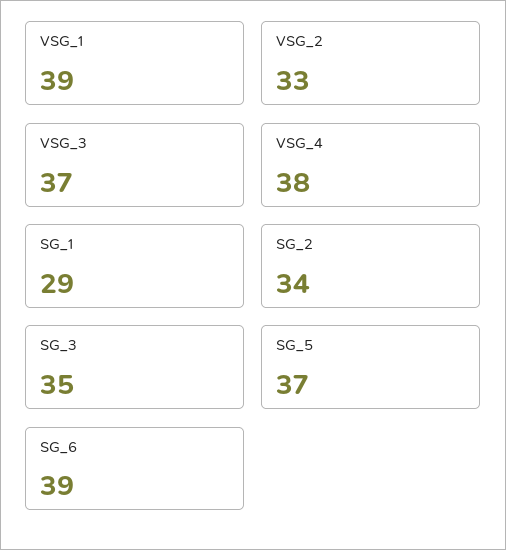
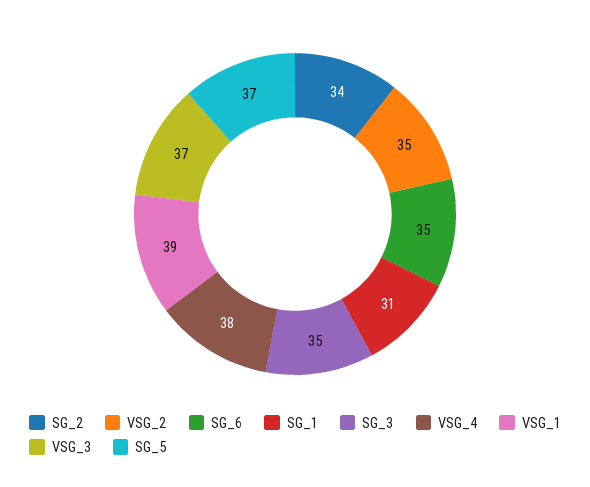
  {
    "VSG_1": 39,
-   "VSG_2": 33,
+   "VSG_2": 35,
    "VSG_3": 37,
    "VSG_4": 38,
-   "SG_1": 29,
+   "SG_1": 31,
    "SG_2": 34,
    "SG_3": 35,
    "SG_5": 37,
-   "SG_6": 39
+   "SG_6": 35
  }

